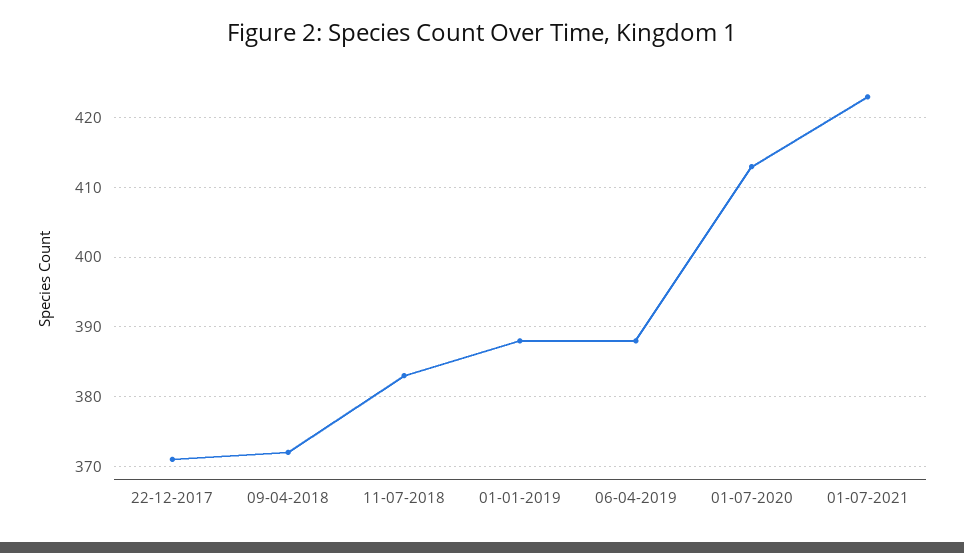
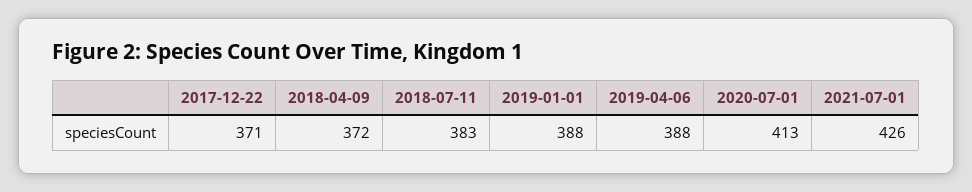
  {
    "22-12-2017": 371,
    "09-04-2018": 372,
    "11-07-2018": 383,
    "01-01-2019": 388,
    "06-04-2019": 388,
    "01-07-2020": 413,
-   "01-07-2021": 423
+   "01-07-2021": 426
  }

